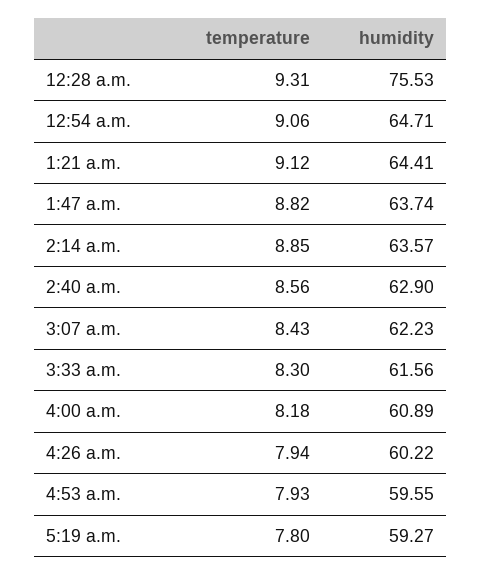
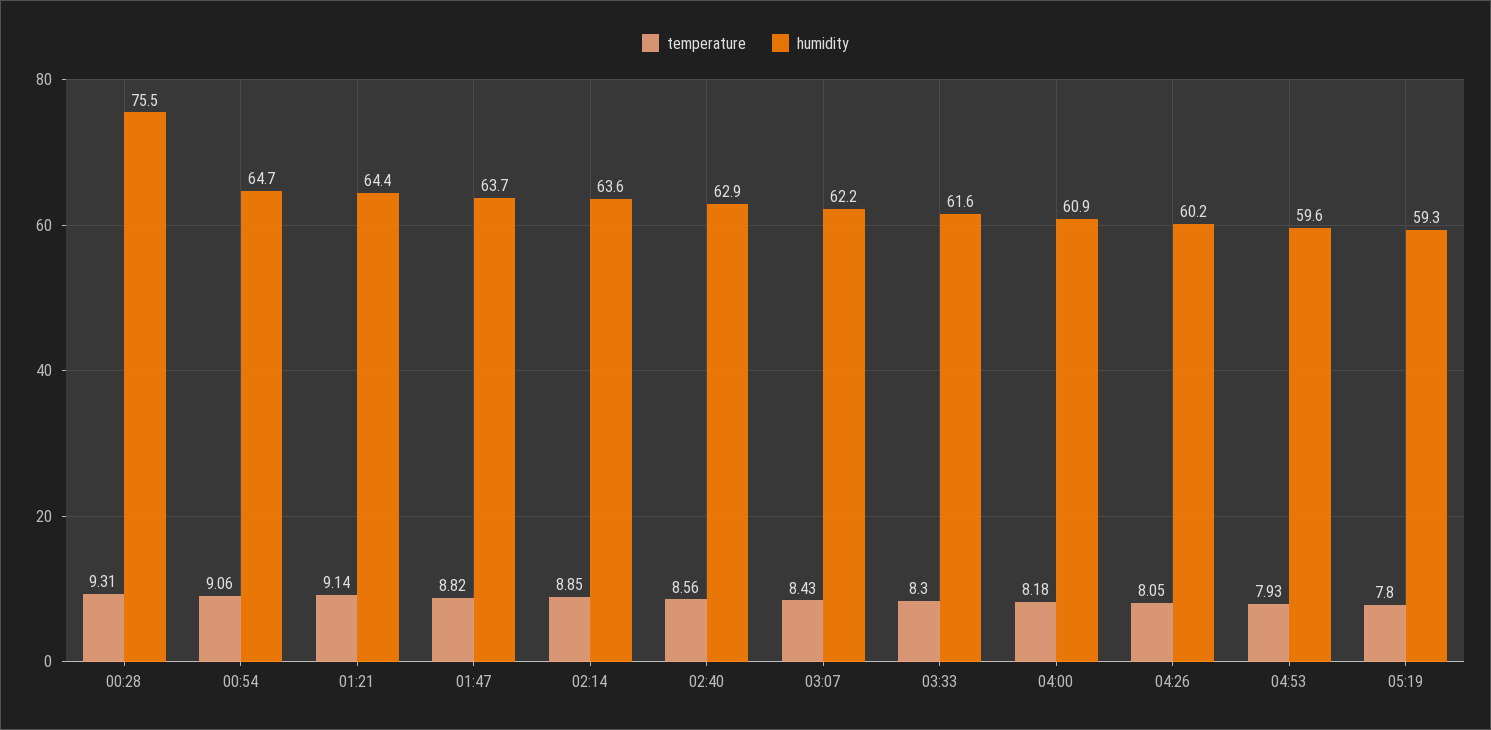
  {
    "temperature": {
      "12:28 a.m.": 9.31,
      "12:54 a.m.": 9.06,
-     "1:21 a.m.": 9.12,
+     "1:21 a.m.": 9.14,
      "1:47 a.m.": 8.82,
      "2:14 a.m.": 8.85,
      "2:40 a.m.": 8.56,
      "3:07 a.m.": 8.43,
      "3:33 a.m.": 8.3,
      "4:00 a.m.": 8.18,
-     "4:26 a.m.": 7.94,
+     "4:26 a.m.": 8.05,
      "4:53 a.m.": 7.93,
      "5:19 a.m.": 7.8
    },
    "humidity": {
      "12:28 a.m.": 75.53,
      "12:54 a.m.": 64.71,
      "1:21 a.m.": 64.41,
      "1:47 a.m.": 63.74,
      "2:14 a.m.": 63.57,
      "2:40 a.m.": 62.9,
      "3:07 a.m.": 62.23,
      "3:33 a.m.": 61.56,
      "4:00 a.m.": 60.89,
      "4:26 a.m.": 60.22,
      "4:53 a.m.": 59.55,
      "5:19 a.m.": 59.27
    }
  }

